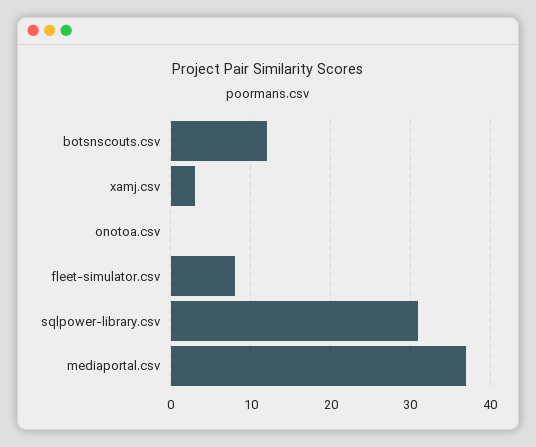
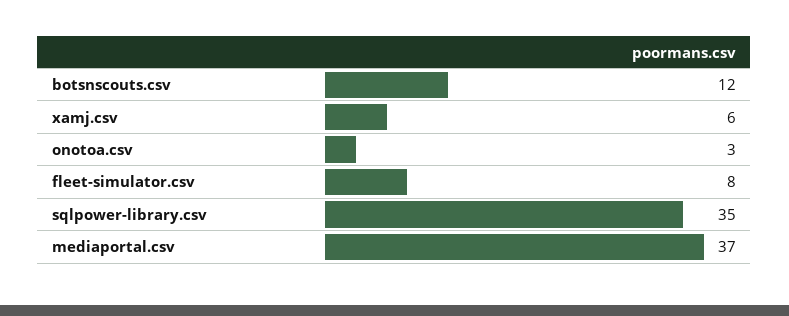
  {
    "botsnscouts.csv": 12,
-   "xamj.csv": 3,
+   "xamj.csv": 6,
-   "onotoa.csv": 0,
+   "onotoa.csv": 3,
    "fleet-simulator.csv": 8,
-   "sqlpower-library.csv": 31,
+   "sqlpower-library.csv": 35,
    "mediaportal.csv": 37
  }

